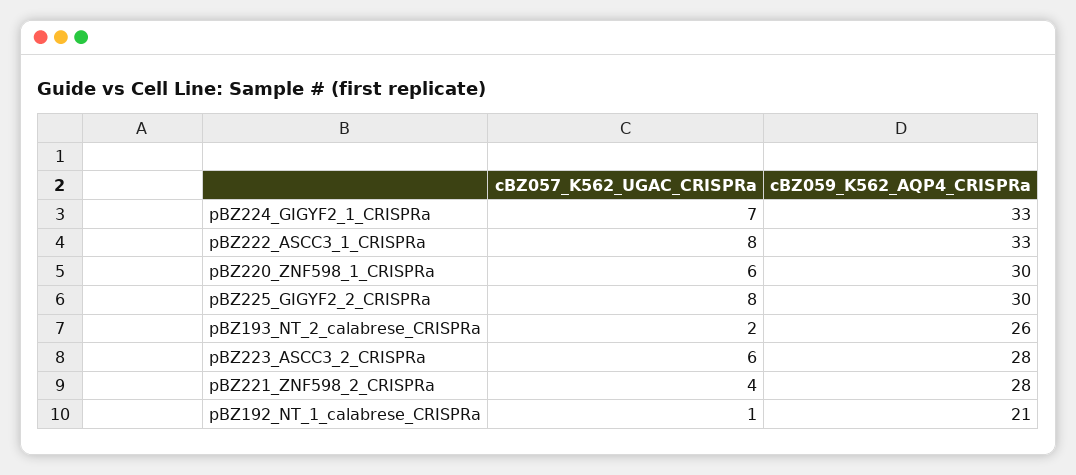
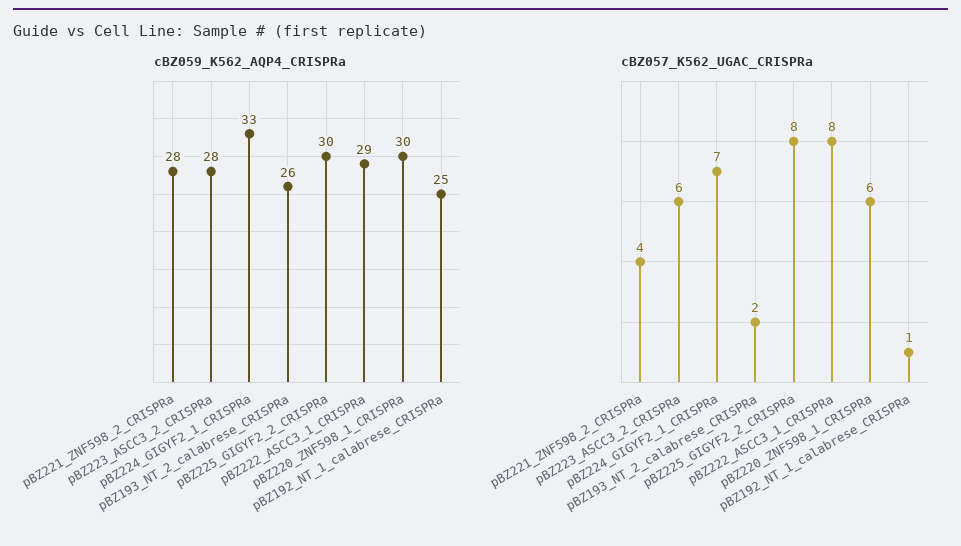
  {
    "cBZ057_K562_UGAC_CRISPRa": {
      "pBZ224_GIGYF2_1_CRISPRa": 7,
      "pBZ222_ASCC3_1_CRISPRa": 8,
      "pBZ220_ZNF598_1_CRISPRa": 6,
      "pBZ225_GIGYF2_2_CRISPRa": 8,
      "pBZ193_NT_2_calabrese_CRISPRa": 2,
      "pBZ223_ASCC3_2_CRISPRa": 6,
      "pBZ221_ZNF598_2_CRISPRa": 4,
      "pBZ192_NT_1_calabrese_CRISPRa": 1
    },
    "cBZ059_K562_AQP4_CRISPRa": {
      "pBZ224_GIGYF2_1_CRISPRa": 33,
-     "pBZ222_ASCC3_1_CRISPRa": 33,
+     "pBZ222_ASCC3_1_CRISPRa": 29,
      "pBZ220_ZNF598_1_CRISPRa": 30,
      "pBZ225_GIGYF2_2_CRISPRa": 30,
      "pBZ193_NT_2_calabrese_CRISPRa": 26,
      "pBZ223_ASCC3_2_CRISPRa": 28,
      "pBZ221_ZNF598_2_CRISPRa": 28,
-     "pBZ192_NT_1_calabrese_CRISPRa": 21
+     "pBZ192_NT_1_calabrese_CRISPRa": 25
    }
  }

